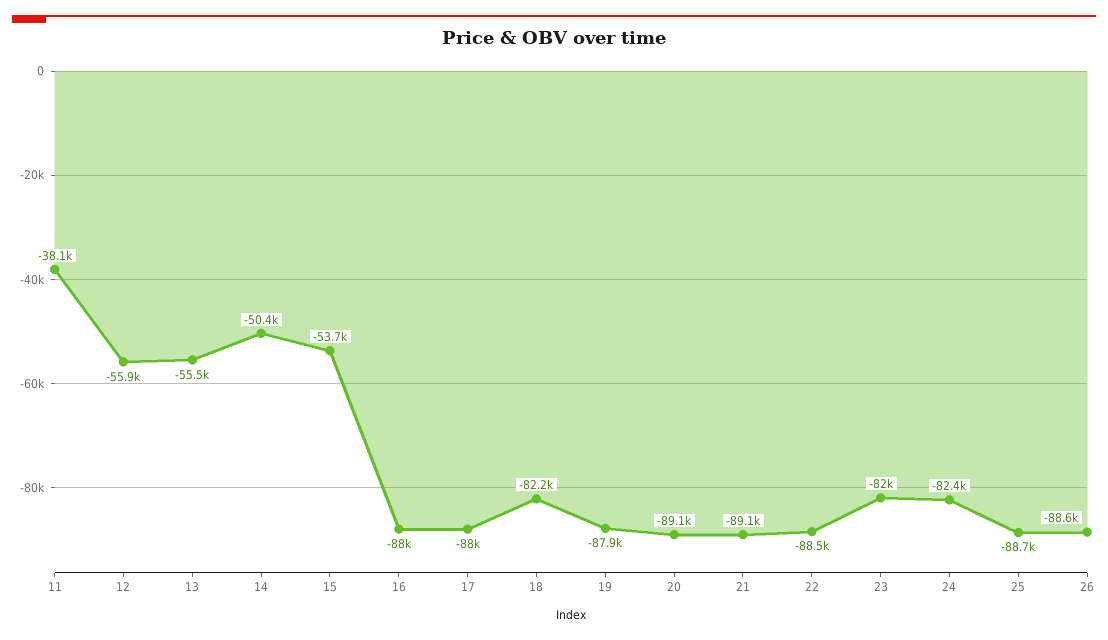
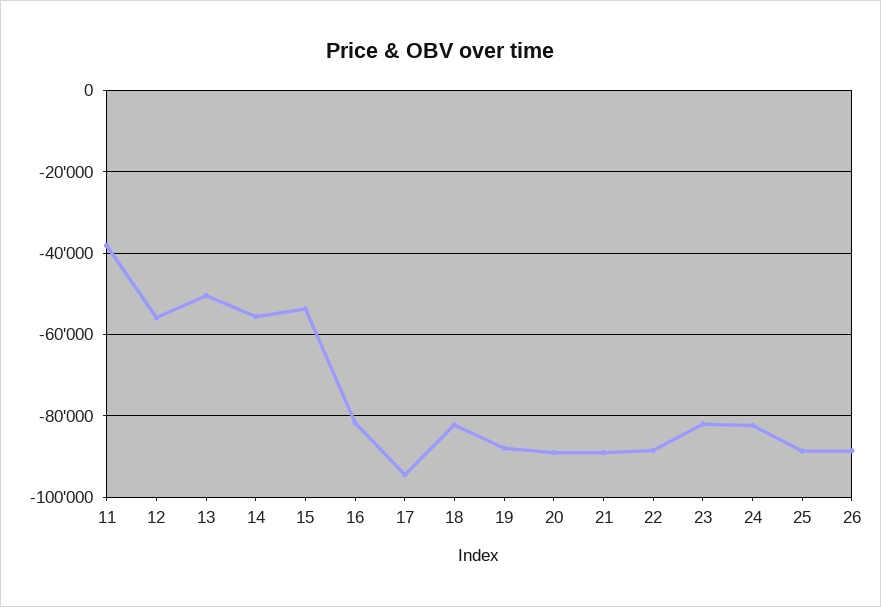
  {
    "11": -38100,
    "12": -55900,
-   "13": -55500,
+   "13": -50000,
-   "14": -50400,
+   "14": -56000,
    "15": -53700,
-   "16": -88000,
+   "16": -82000,
-   "17": -88000,
+   "17": -94000,
    "18": -82200,
    "19": -87900,
    "20": -89100,
    "21": -89100,
    "22": -88500,
    "23": -82000,
    "24": -82400,
    "25": -88700,
    "26": -88600
  }

